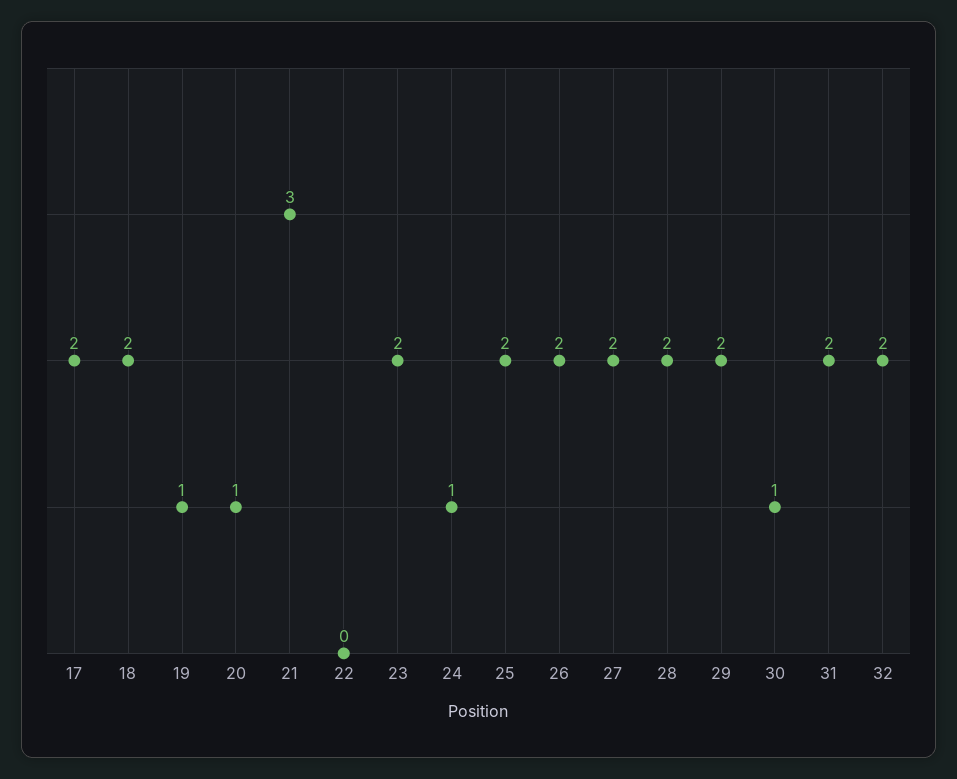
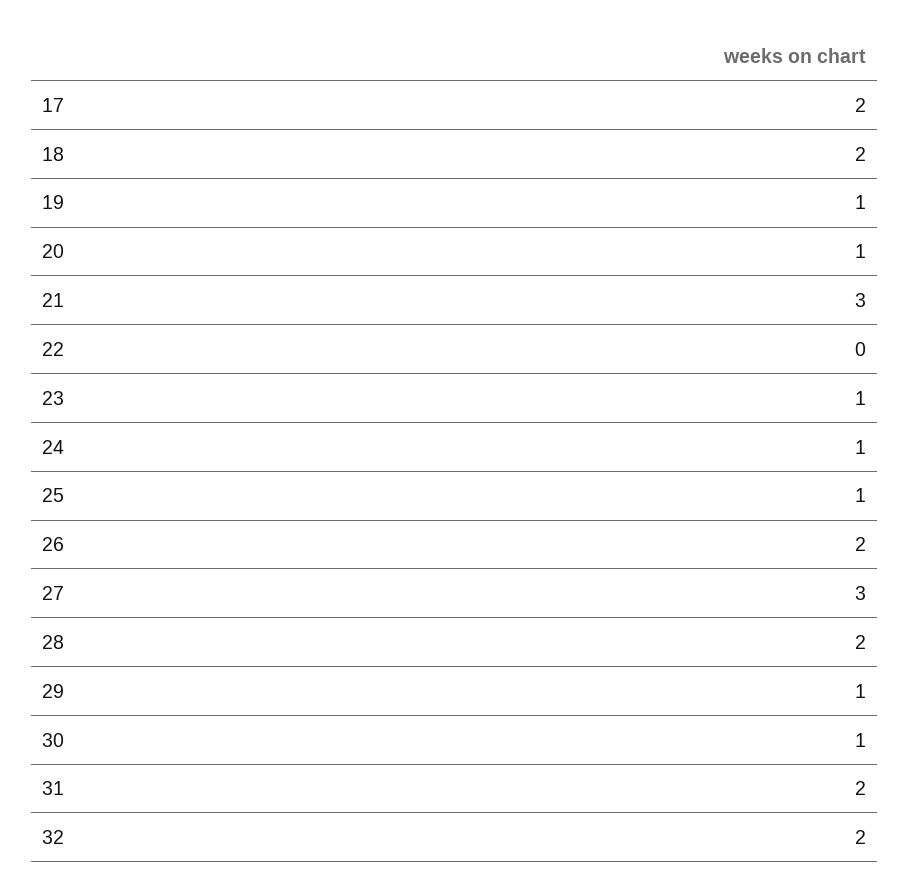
  {
    "17": 2,
    "18": 2,
    "19": 1,
    "20": 1,
    "21": 3,
    "22": 0,
-   "23": 2,
+   "23": 1,
    "24": 1,
-   "25": 2,
+   "25": 1,
    "26": 2,
-   "27": 2,
+   "27": 3,
    "28": 2,
-   "29": 2,
+   "29": 1,
    "30": 1,
    "31": 2,
    "32": 2
  }

